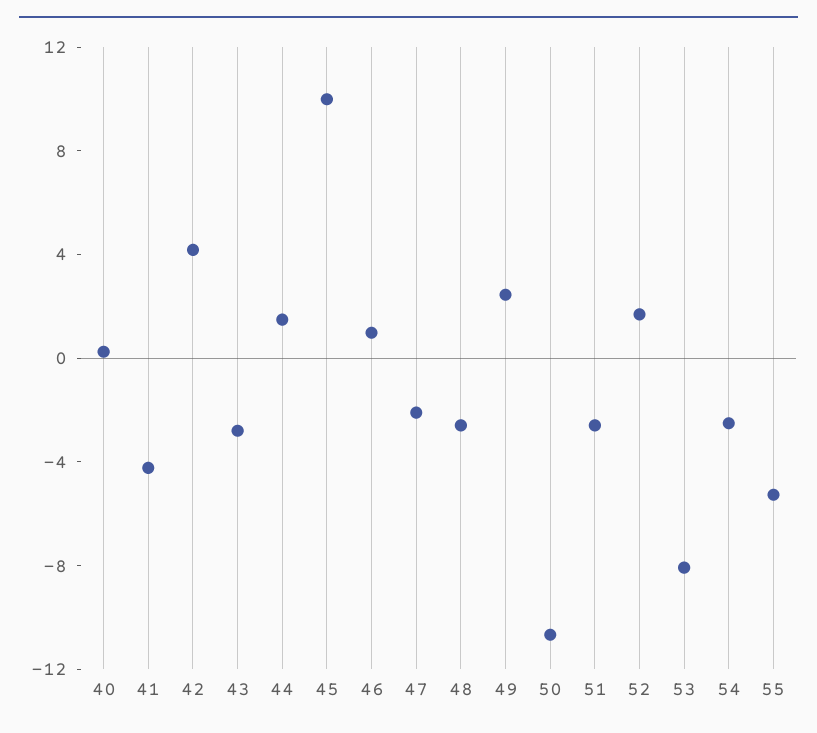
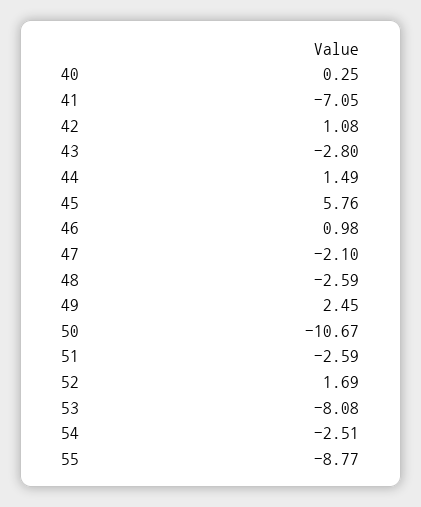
  {
    "40": 0.25,
-   "41": -4,
+   "41": -7.05,
-   "42": 4,
+   "42": 1.08,
    "43": -2.8,
    "44": 1.49,
-   "45": 10,
+   "45": 5.76,
    "46": 0.98,
    "47": -2.1,
    "48": -2.59,
    "49": 2.45,
    "50": -10.67,
    "51": -2.59,
    "52": 1.69,
    "53": -8.08,
    "54": -2.51,
-   "55": -5
+   "55": -8.77
  }

